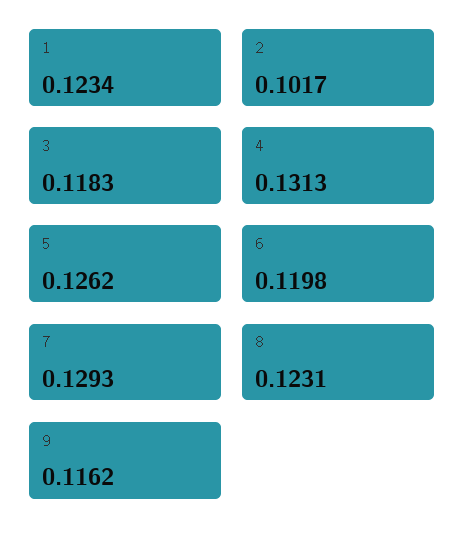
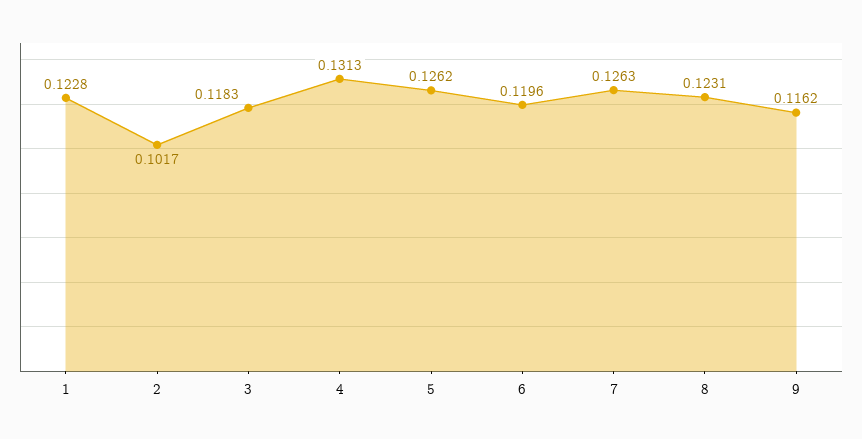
  {
-   "1": 0.1234,
+   "1": 0.1228,
    "2": 0.1017,
    "3": 0.1183,
    "4": 0.1313,
    "5": 0.1262,
-   "6": 0.1198,
+   "6": 0.1196,
-   "7": 0.1293,
+   "7": 0.1263,
    "8": 0.1231,
    "9": 0.1162
  }

